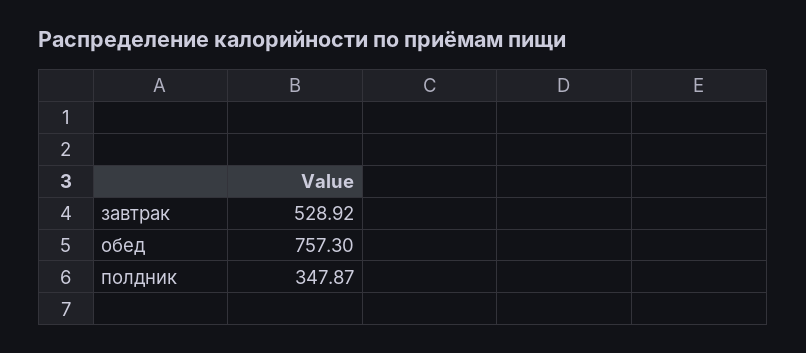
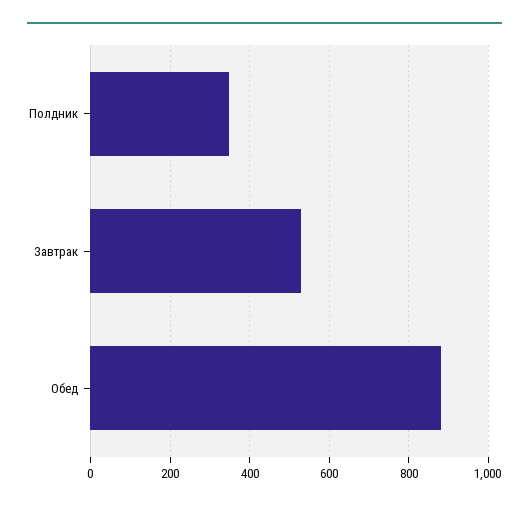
  {
    "завтрак": 528.92,
-   "обед": 757.3,
+   "обед": 880,
    "полдник": 347.87
  }

